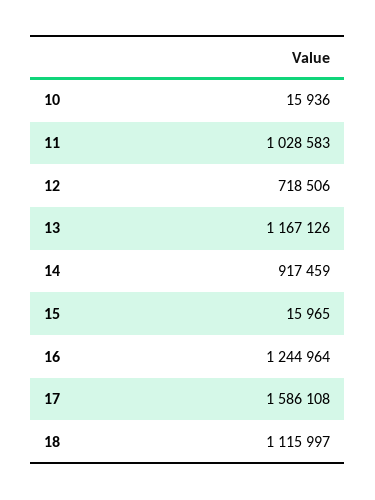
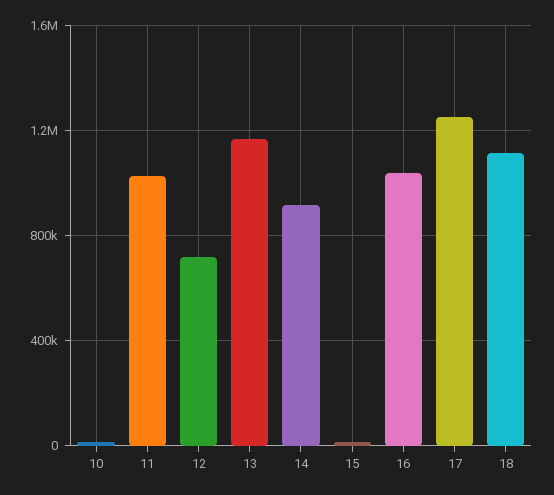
  {
    "10": 15936,
    "11": 1028583,
    "12": 718506,
    "13": 1167126,
    "14": 917459,
    "15": 15965,
-   "16": 1244964,
+   "16": 1050000,
-   "17": 1586108,
+   "17": 1250000,
    "18": 1115997
  }

